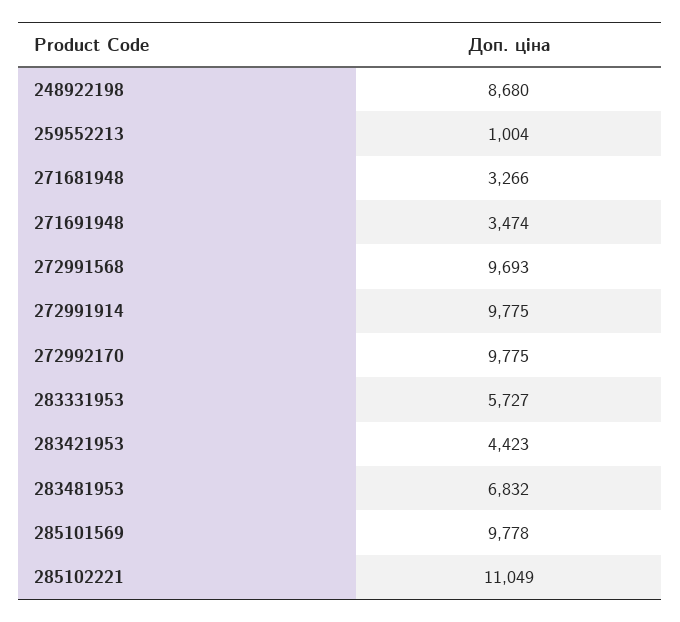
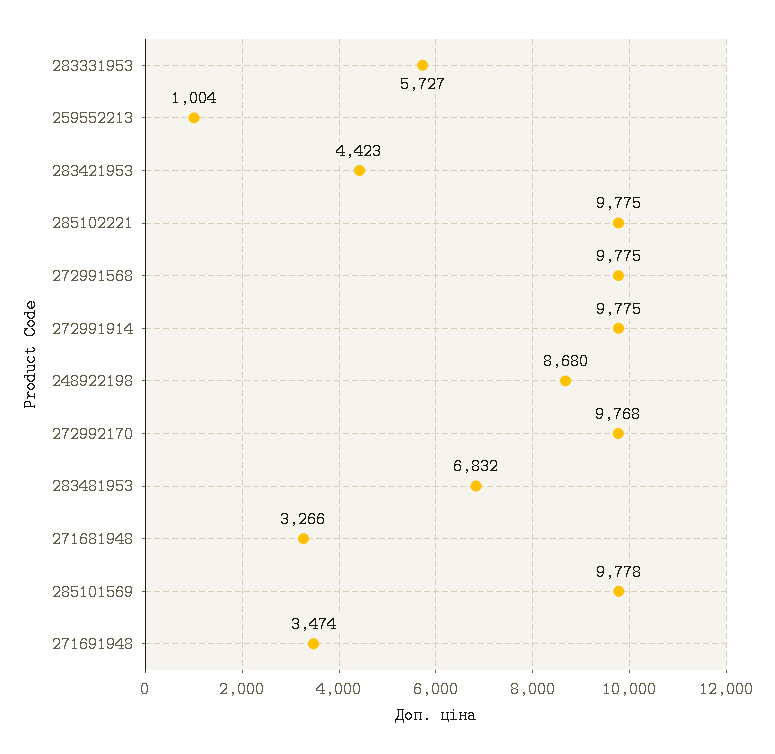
  {
    "248922198": 8680,
    "259552213": 1004,
    "271681948": 3266,
    "271691948": 3474,
-   "272991568": 9693,
+   "272991568": 9775,
    "272991914": 9775,
-   "272992170": 9775,
+   "272992170": 9768,
    "283331953": 5727,
    "283421953": 4423,
    "283481953": 6832,
    "285101569": 9778,
-   "285102221": 11049
+   "285102221": 9775
  }

